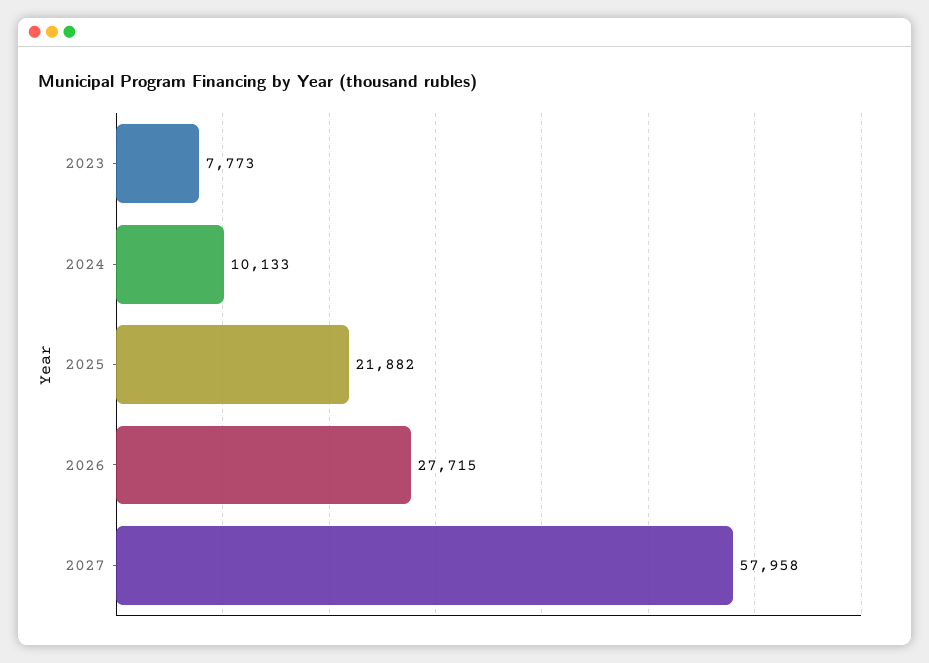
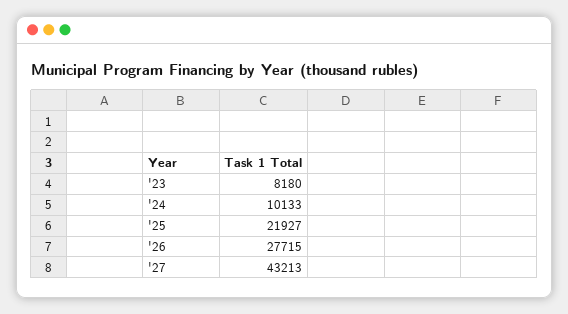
  {
-   "2023": 7773,
+   "2023": 8180,
    "2024": 10133,
-   "2025": 21882,
+   "2025": 21927,
    "2026": 27715,
-   "2027": 57958
+   "2027": 43213
  }

